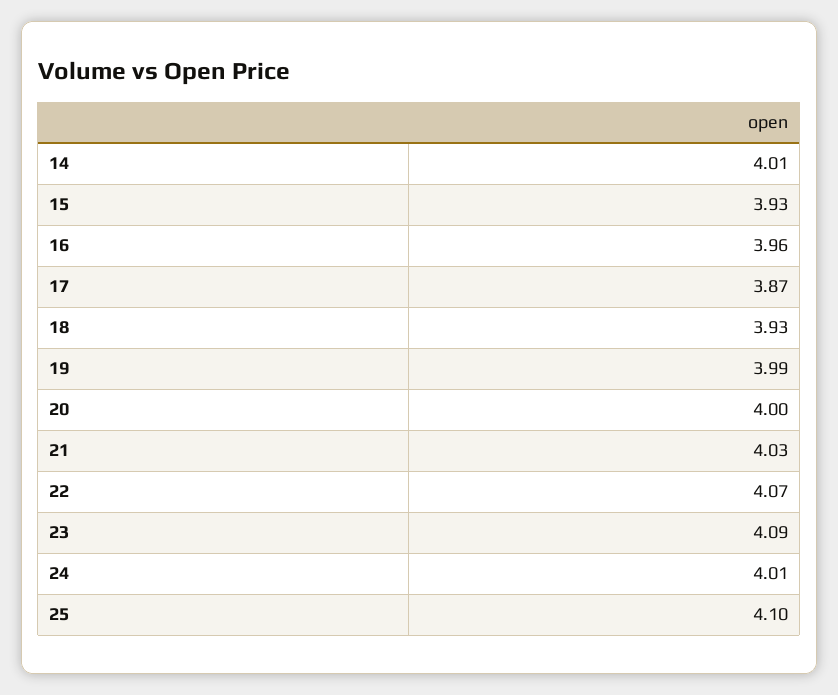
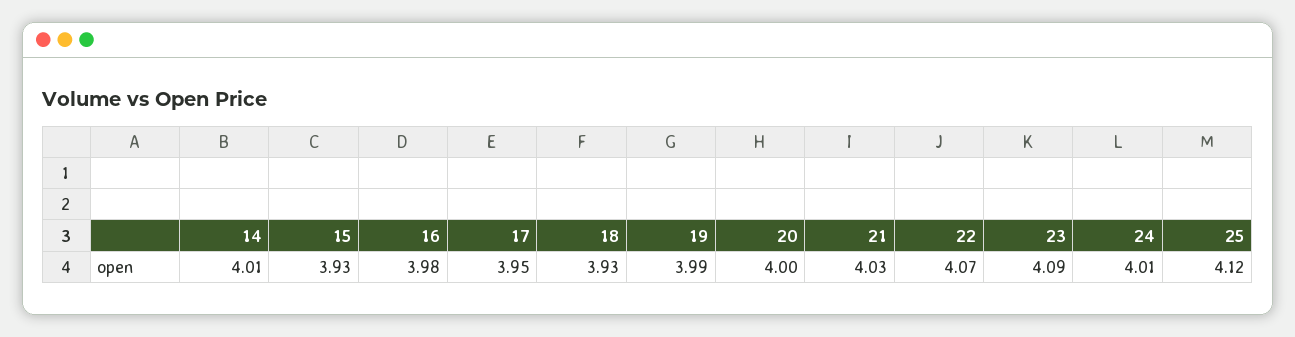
  {
    "14": 4.01,
    "15": 3.93,
-   "16": 3.96,
+   "16": 3.98,
-   "17": 3.87,
+   "17": 3.95,
    "18": 3.93,
    "19": 3.99,
    "20": 4,
    "21": 4.03,
    "22": 4.07,
    "23": 4.09,
    "24": 4.01,
-   "25": 4.1
+   "25": 4.12
  }

